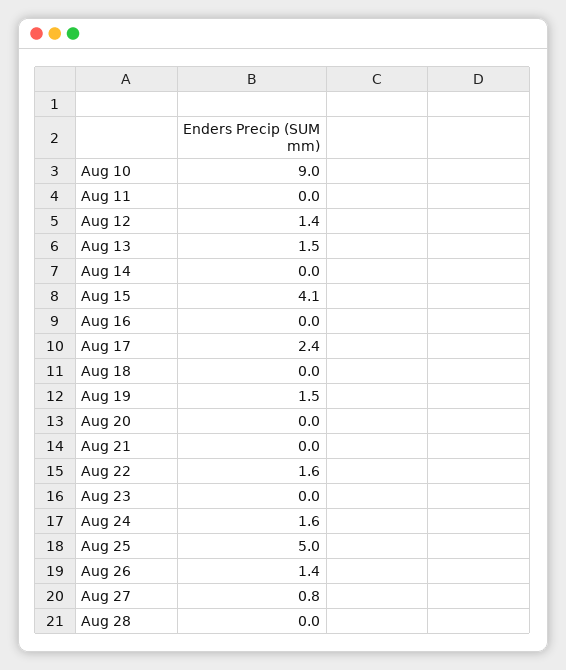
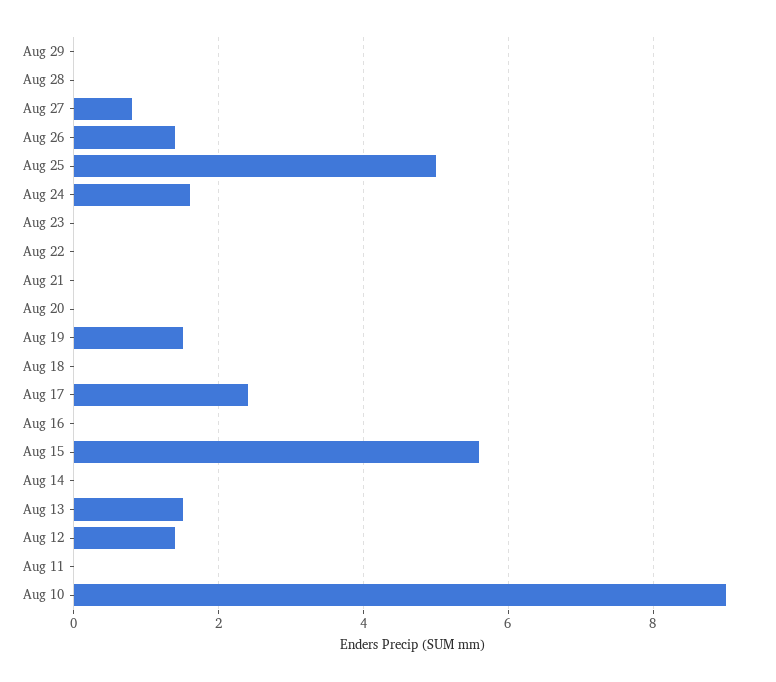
  {
    "Aug 10": 9,
    "Aug 11": 0,
    "Aug 12": 1.4,
    "Aug 13": 1.5,
    "Aug 14": 0,
-   "Aug 15": 4.1,
+   "Aug 15": 5.5,
    "Aug 16": 0,
    "Aug 17": 2.4,
    "Aug 18": 0,
    "Aug 19": 1.5,
    "Aug 20": 0,
    "Aug 21": 0,
-   "Aug 22": 1.6,
+   "Aug 22": 0,
    "Aug 23": 0,
    "Aug 24": 1.6,
    "Aug 25": 5,
    "Aug 26": 1.4,
    "Aug 27": 0.8,
-   "Aug 28": 0
+   "Aug 28": 0,
+   "Aug 29": 0
  }

